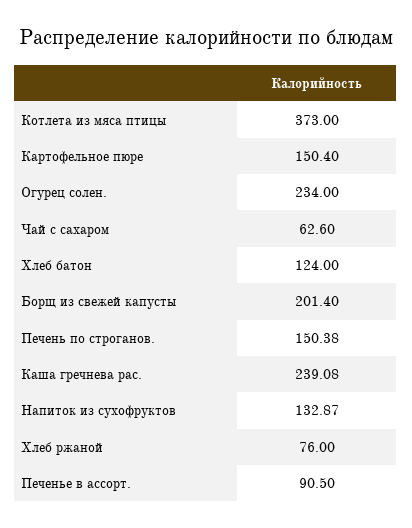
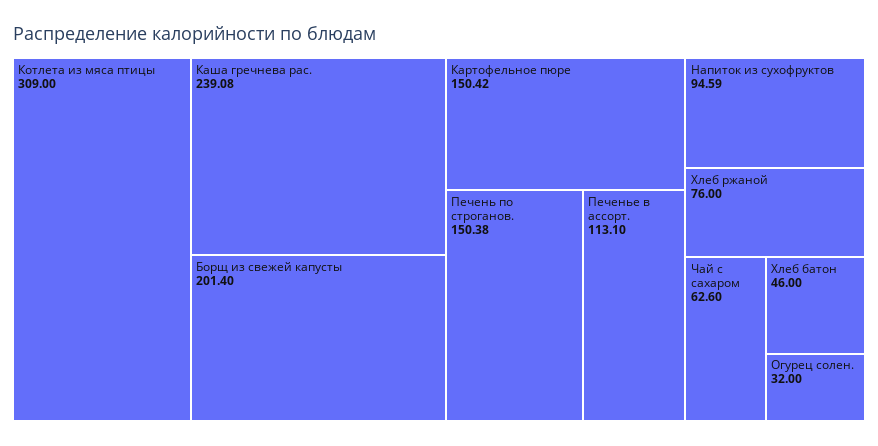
  {
-   "Котлета из мяса птицы": 373,
+   "Котлета из мяса птицы": 309,
-   "Картофельное пюре": 150.4,
+   "Картофельное пюре": 150.42,
-   "Огурец солен.": 234,
+   "Огурец солен.": 32,
    "Чай с сахаром": 62.6,
-   "Хлеб батон": 124,
+   "Хлеб батон": 46,
    "Борщ из свежей капусты": 201.4,
    "Печень по строганов.": 150.38,
    "Каша гречнева рас.": 239.08,
-   "Напиток из сухофруктов": 132.87,
+   "Напиток из сухофруктов": 94.59,
    "Хлеб ржаной": 76,
-   "Печенье в ассорт.": 90.5
+   "Печенье в ассорт.": 113.1
  }

